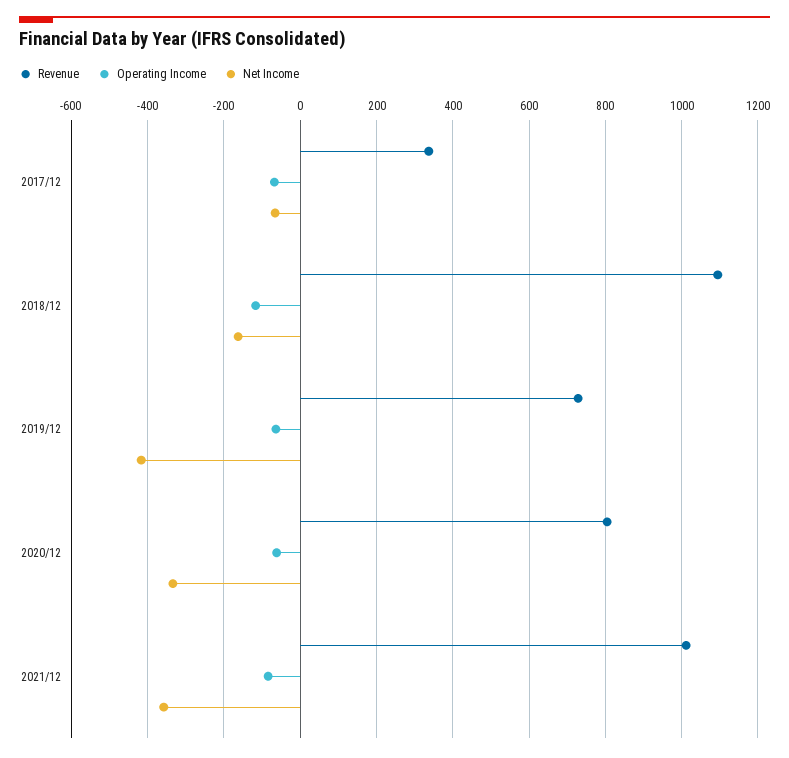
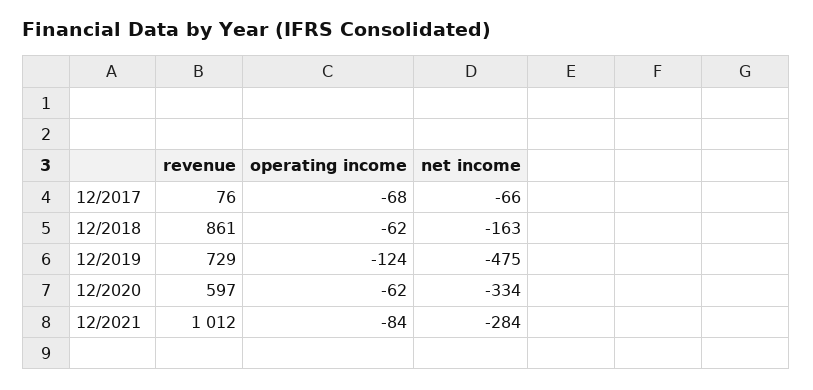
  {
    "Revenue": {
-     "2017/12": 340,
+     "2017/12": 76,
-     "2018/12": 1100,
+     "2018/12": 861,
      "2019/12": 729,
-     "2020/12": 800,
+     "2020/12": 597,
      "2021/12": 1012
    },
    "Operating Income": {
      "2017/12": -68,
-     "2018/12": -120,
+     "2018/12": -62,
-     "2019/12": -60,
+     "2019/12": -124,
      "2020/12": -62,
      "2021/12": -84
    },
    "Net Income": {
      "2017/12": -66,
      "2018/12": -163,
-     "2019/12": -420,
+     "2019/12": -475,
      "2020/12": -334,
-     "2021/12": -360
+     "2021/12": -284
    }
  }

